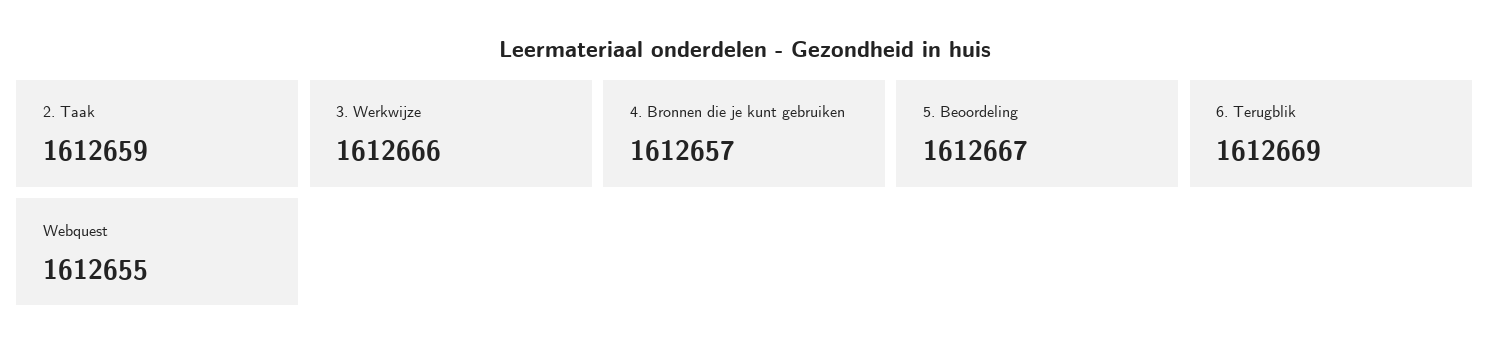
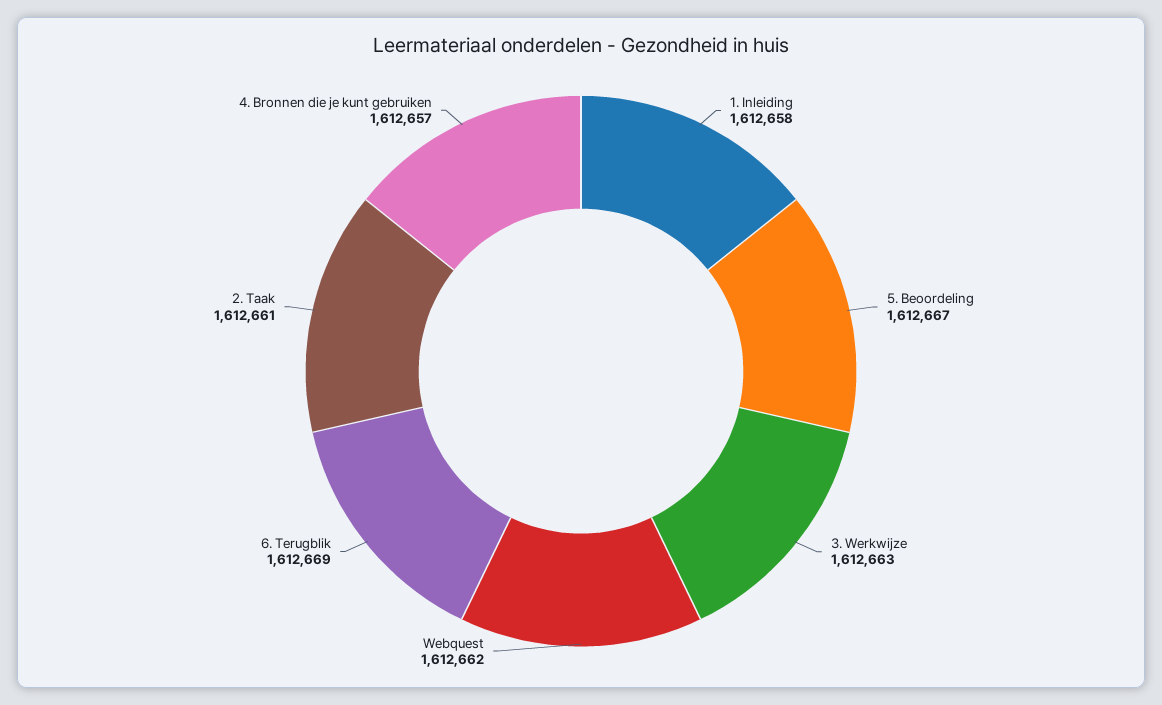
  {
-   "2. Taak": 1612659,
+   "2. Taak": 1612661,
-   "3. Werkwijze": 1612666,
+   "3. Werkwijze": 1612663,
    "4. Bronnen die je kunt gebruiken": 1612657,
    "5. Beoordeling": 1612667,
    "6. Terugblik": 1612669,
-   "Webquest": 1612655
+   "Webquest": 1612662,
+   "1. Inleiding": 1612658
  }

